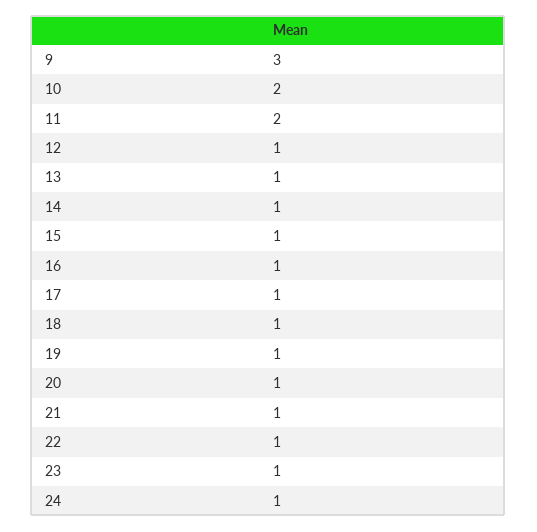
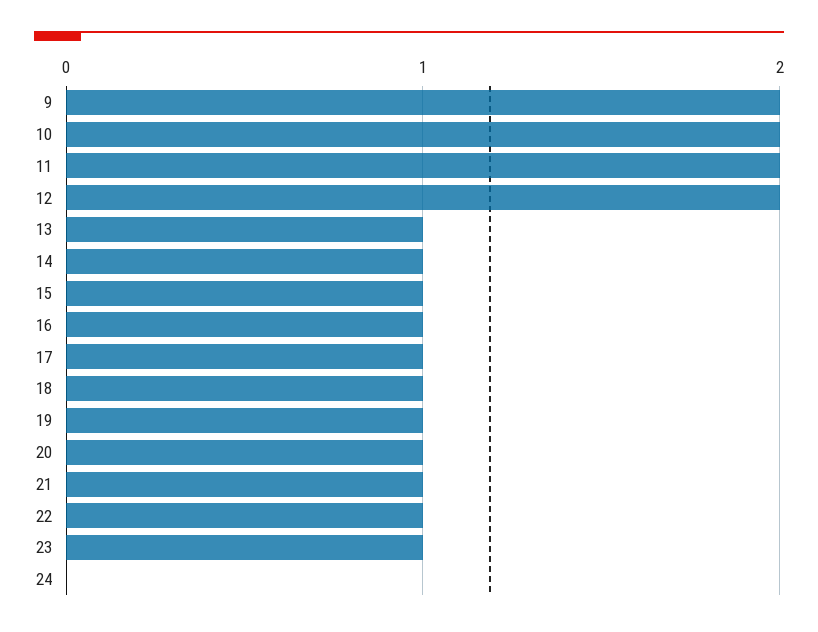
  {
-   "9": 3,
+   "9": 2,
    "10": 2,
    "11": 2,
-   "12": 1,
+   "12": 2,
    "13": 1,
    "14": 1,
    "15": 1,
    "16": 1,
    "17": 1,
    "18": 1,
    "19": 1,
    "20": 1,
    "21": 1,
    "22": 1,
    "23": 1,
-   "24": 1
+   "24": 0
  }

